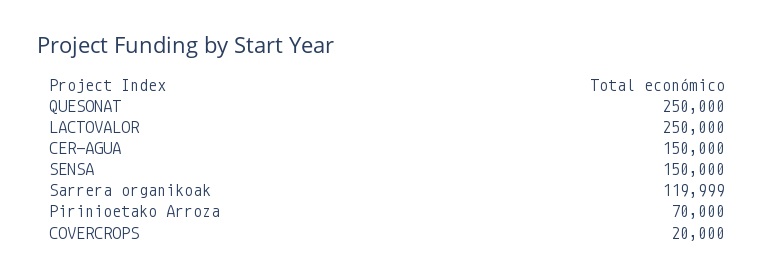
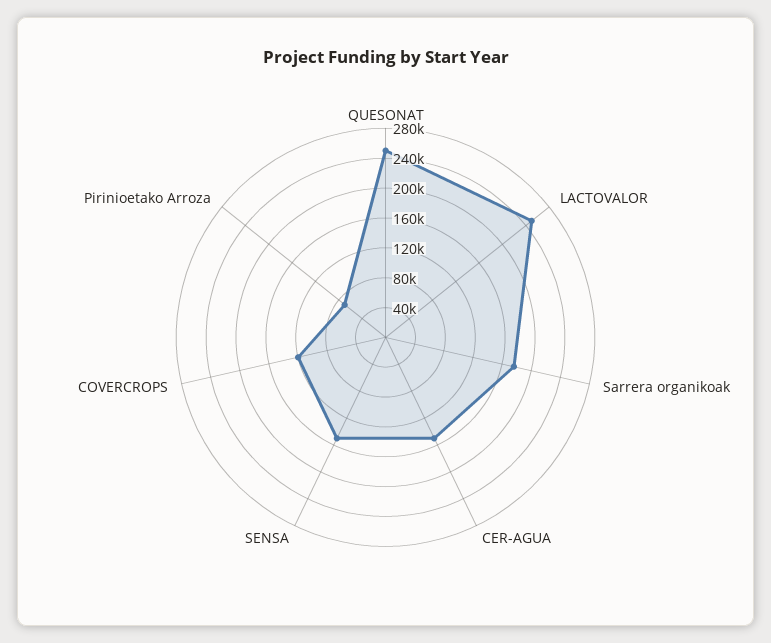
  {
    "QUESONAT": 250000,
    "LACTOVALOR": 250000,
    "CER-AGUA": 150000,
    "SENSA": 150000,
-   "Sarrera organikoak": 119999,
+   "Sarrera organikoak": 180000,
    "Pirinioetako Arroza": 70000,
-   "COVERCROPS": 20000
+   "COVERCROPS": 120000
  }

